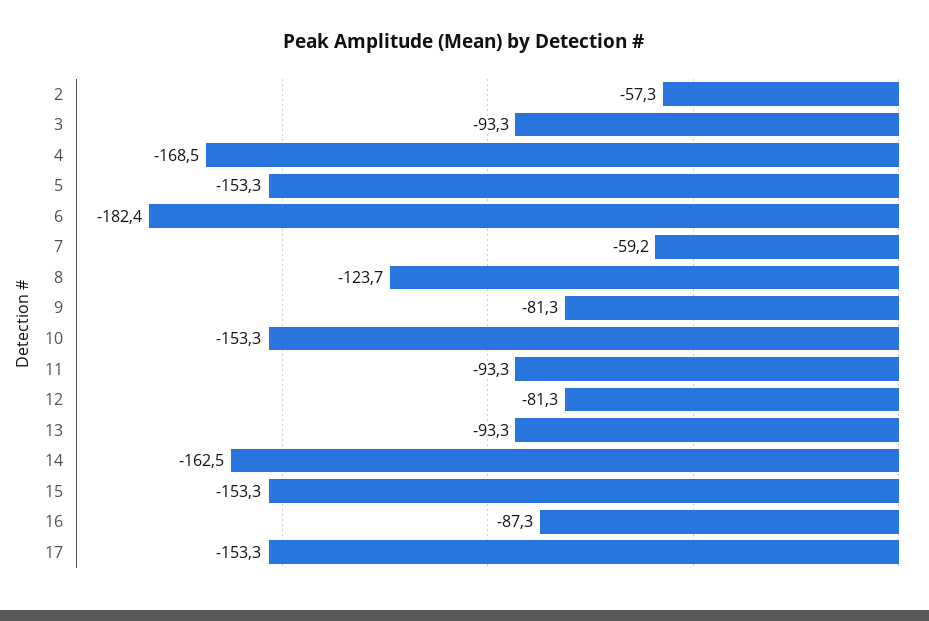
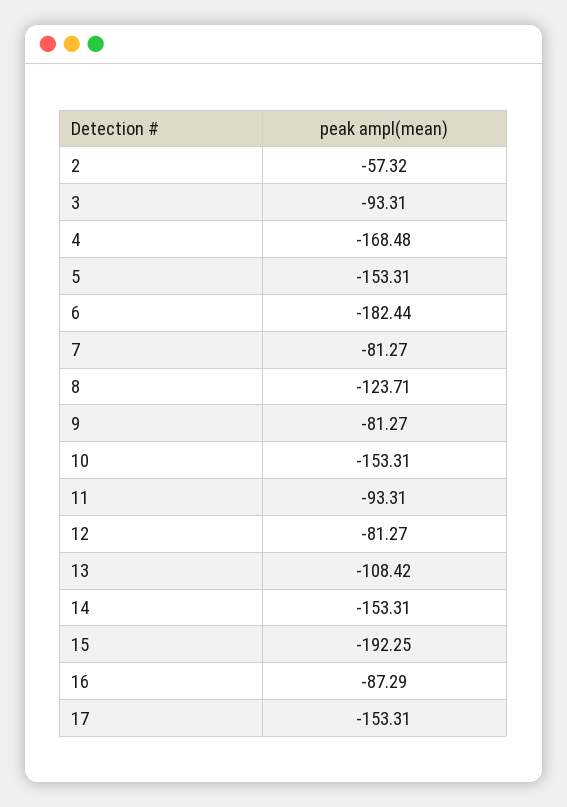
  {
    "2": -57.32,
    "3": -93.31,
    "4": -168.48,
    "5": -153.31,
    "6": -182.44,
-   "7": -59.2,
+   "7": -81.27,
    "8": -123.71,
    "9": -81.27,
    "10": -153.31,
    "11": -93.31,
    "12": -81.27,
-   "13": -93.3,
+   "13": -108.42,
-   "14": -162.5,
+   "14": -153.31,
-   "15": -153.3,
+   "15": -192.25,
    "16": -87.29,
    "17": -153.31
  }

